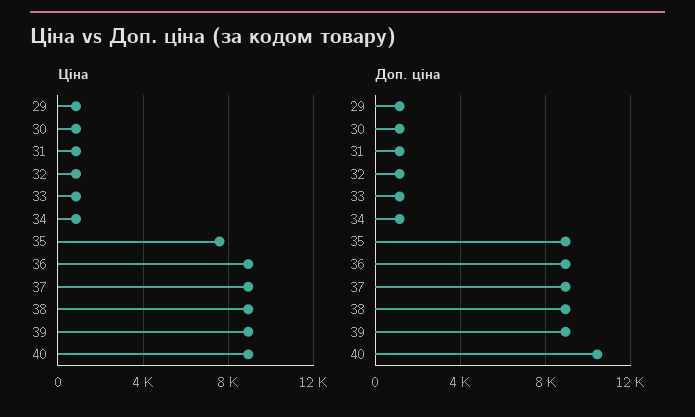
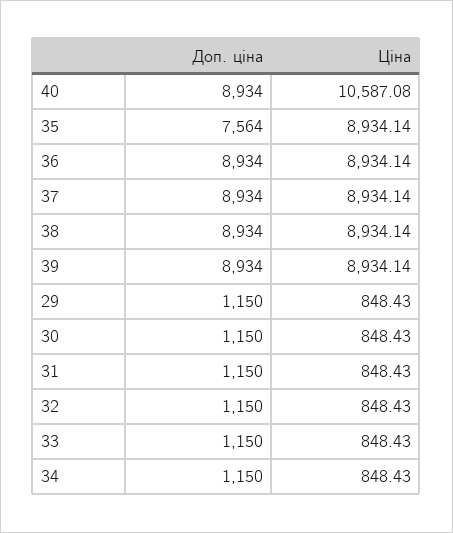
  {
    "Ціна": {
      "29": 848.43,
      "30": 848.43,
      "31": 848.43,
      "32": 848.43,
      "33": 848.43,
      "34": 848.43,
-     "35": 7500,
+     "35": 8934.14,
      "36": 8934.14,
      "37": 8934.14,
      "38": 8934.14,
      "39": 8934.14,
-     "40": 9000
+     "40": 10587.08
    },
    "Доп. ціна": {
      "29": 1150,
      "30": 1150,
      "31": 1150,
      "32": 1150,
      "33": 1150,
      "34": 1150,
-     "35": 9000,
+     "35": 7564,
      "36": 8934,
      "37": 8934,
      "38": 8934,
      "39": 8934,
-     "40": 10500
+     "40": 8934
    }
  }

